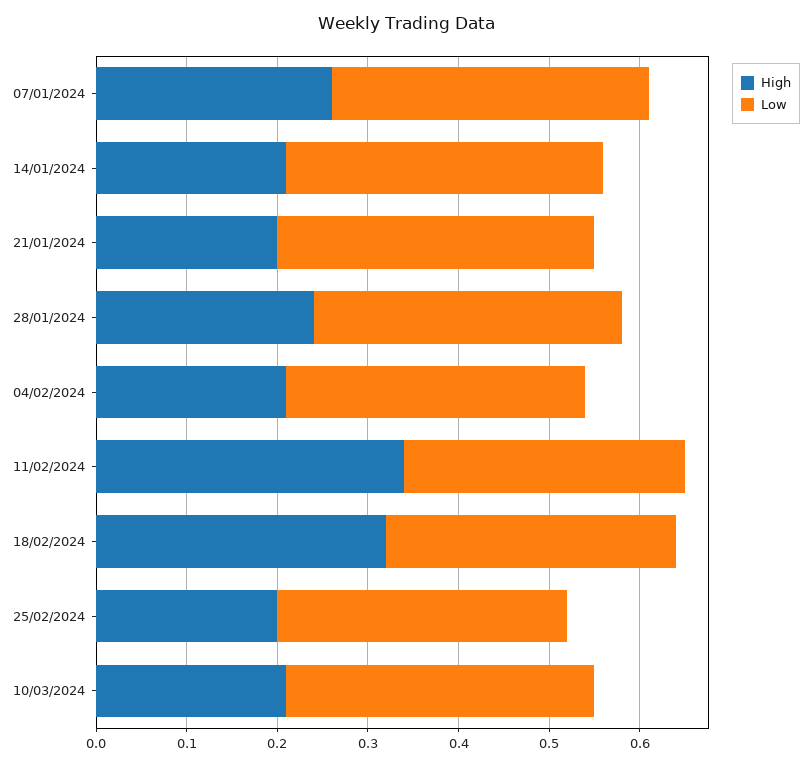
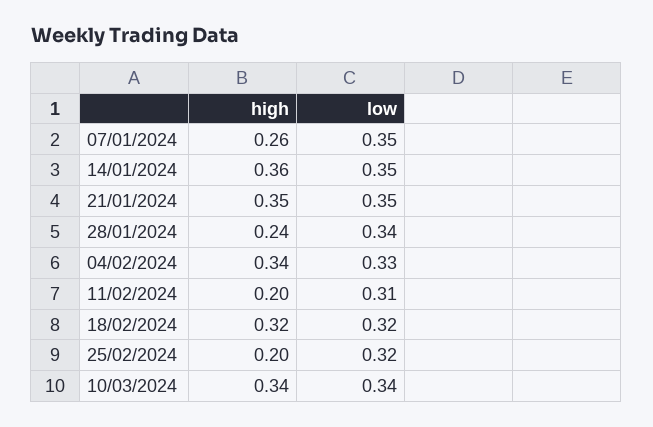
  {
    "High": {
      "07/01/2024": 0.26,
-     "14/01/2024": 0.21,
+     "14/01/2024": 0.36,
-     "21/01/2024": 0.2,
+     "21/01/2024": 0.35,
      "28/01/2024": 0.24,
-     "04/02/2024": 0.21,
+     "04/02/2024": 0.34,
-     "11/02/2024": 0.34,
+     "11/02/2024": 0.2,
      "18/02/2024": 0.32,
      "25/02/2024": 0.2,
-     "10/03/2024": 0.21
+     "10/03/2024": 0.34
    },
    "Low": {
      "07/01/2024": 0.35,
      "14/01/2024": 0.35,
      "21/01/2024": 0.35,
      "28/01/2024": 0.34,
      "04/02/2024": 0.33,
      "11/02/2024": 0.31,
      "18/02/2024": 0.32,
      "25/02/2024": 0.32,
      "10/03/2024": 0.34
    }
  }

